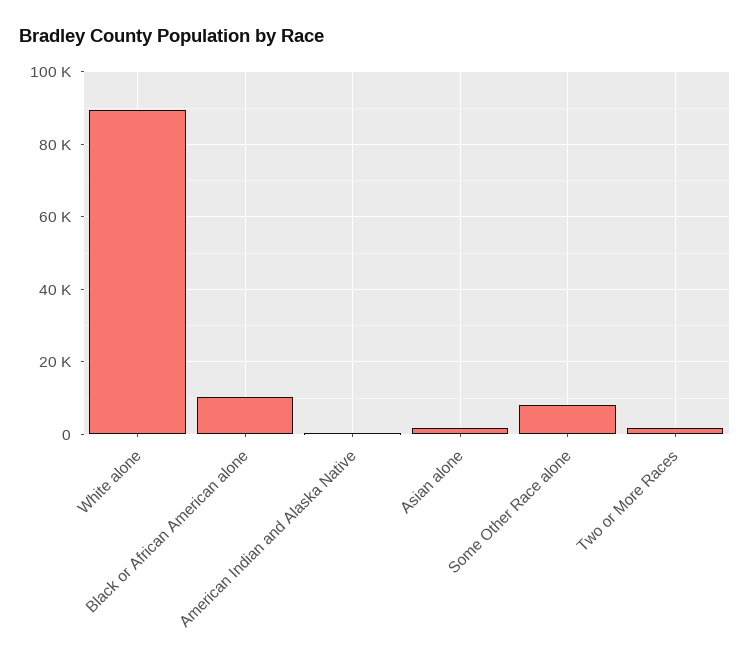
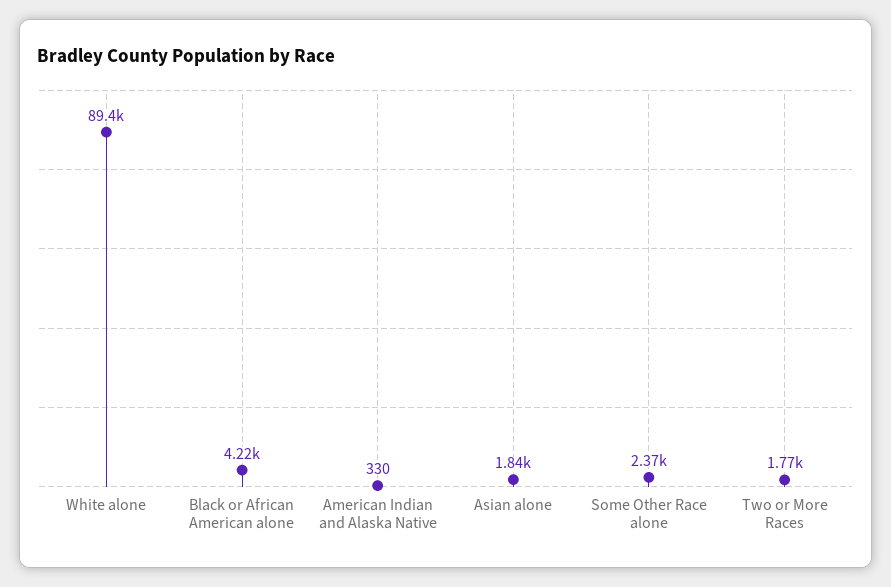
  {
    "White alone": 89400,
-   "Black or African American alone": 10000,
+   "Black or African American alone": 4220,
    "American Indian and Alaska Native": 330,
    "Asian alone": 1840,
-   "Some Other Race alone": 8000,
+   "Some Other Race alone": 2370,
    "Two or More Races": 1770
  }

